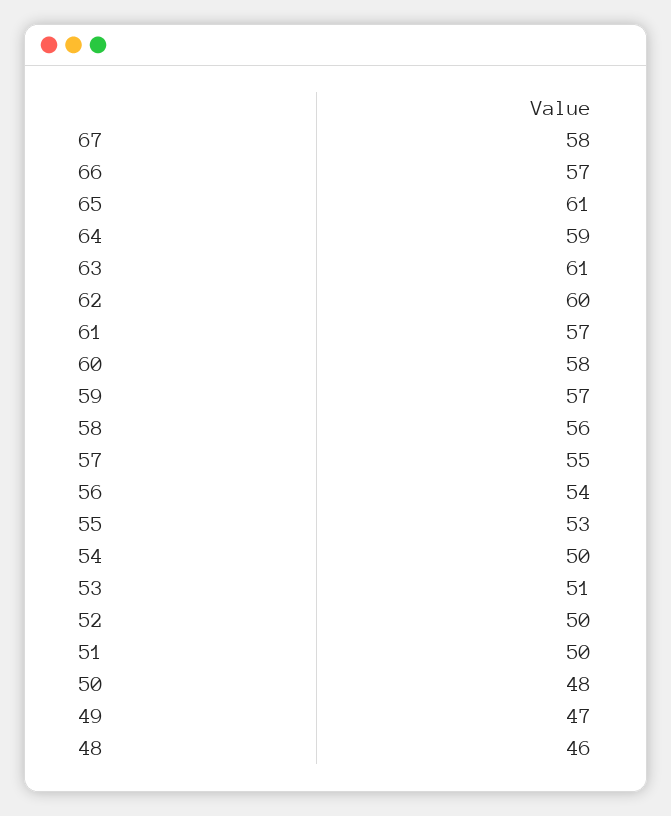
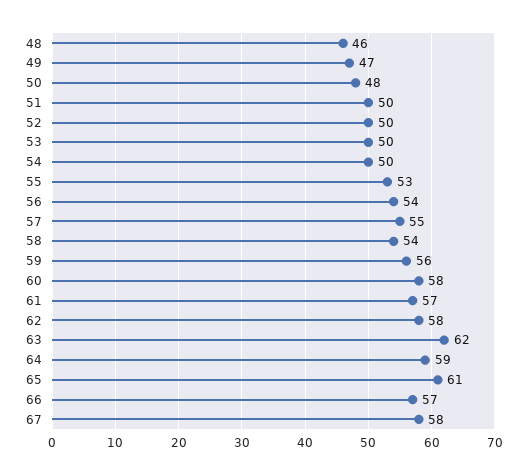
  {
    "67": 58,
    "66": 57,
    "65": 61,
    "64": 59,
-   "63": 61,
+   "63": 62,
-   "62": 60,
+   "62": 58,
    "61": 57,
    "60": 58,
-   "59": 57,
+   "59": 56,
-   "58": 56,
+   "58": 54,
    "57": 55,
    "56": 54,
    "55": 53,
    "54": 50,
-   "53": 51,
+   "53": 50,
    "52": 50,
    "51": 50,
    "50": 48,
    "49": 47,
    "48": 46
  }

